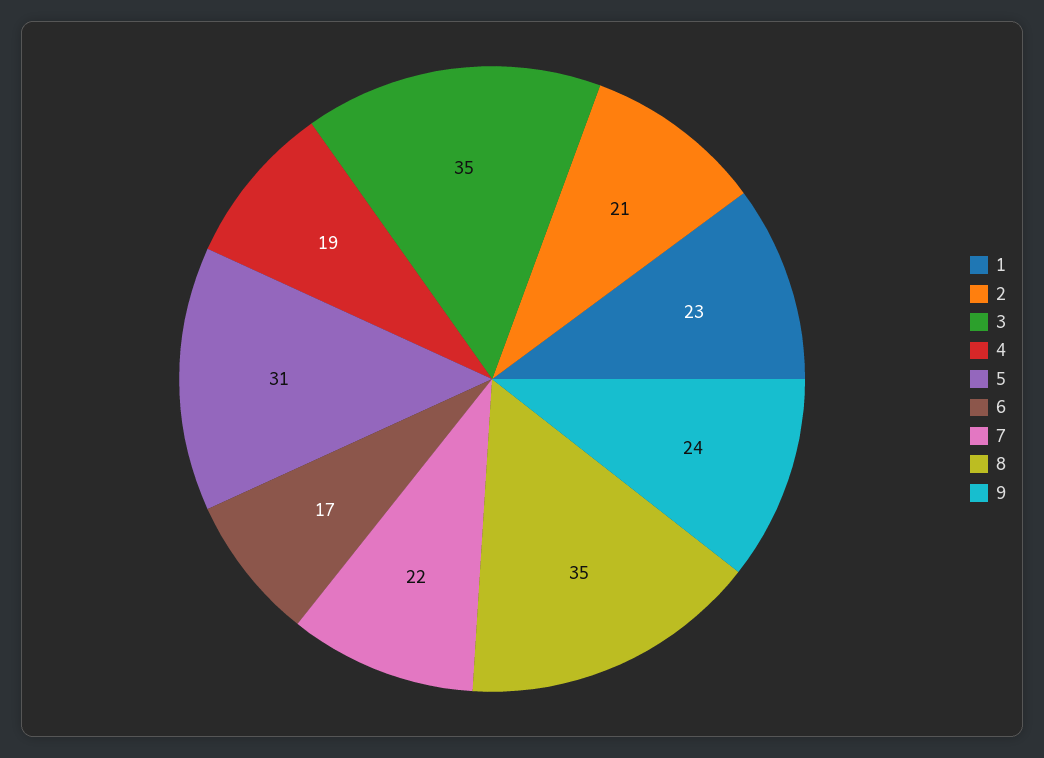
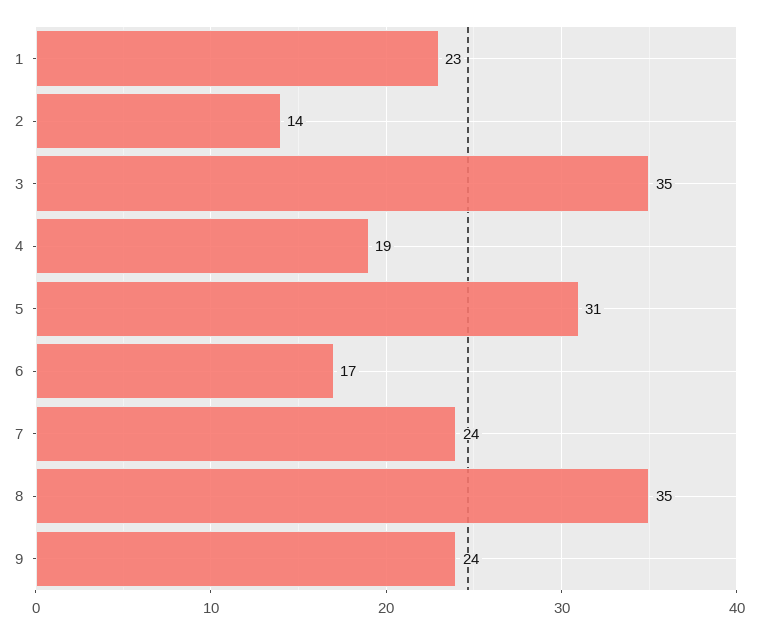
  {
    "1": 23,
-   "2": 21,
+   "2": 14,
    "3": 35,
    "4": 19,
    "5": 31,
    "6": 17,
-   "7": 22,
+   "7": 24,
    "8": 35,
    "9": 24
  }

